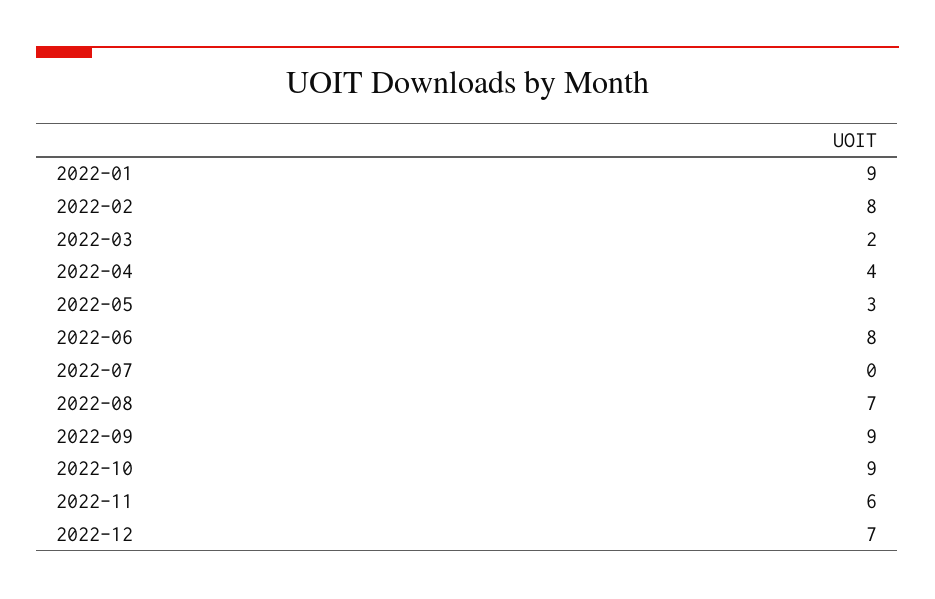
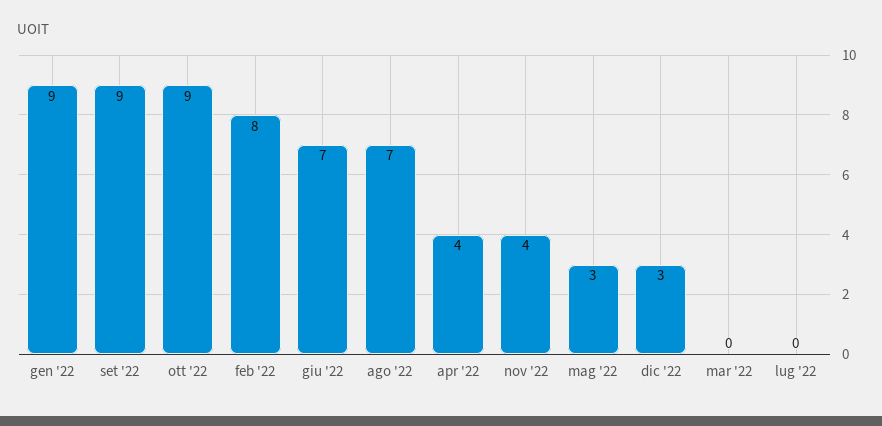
  {
    "2022-01": 9,
    "2022-02": 8,
-   "2022-03": 2,
+   "2022-03": 0,
    "2022-04": 4,
    "2022-05": 3,
-   "2022-06": 8,
+   "2022-06": 7,
    "2022-07": 0,
    "2022-08": 7,
    "2022-09": 9,
    "2022-10": 9,
-   "2022-11": 6,
+   "2022-11": 4,
-   "2022-12": 7
+   "2022-12": 3
  }

